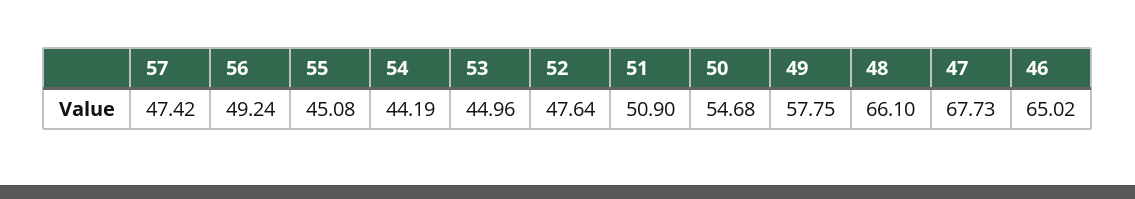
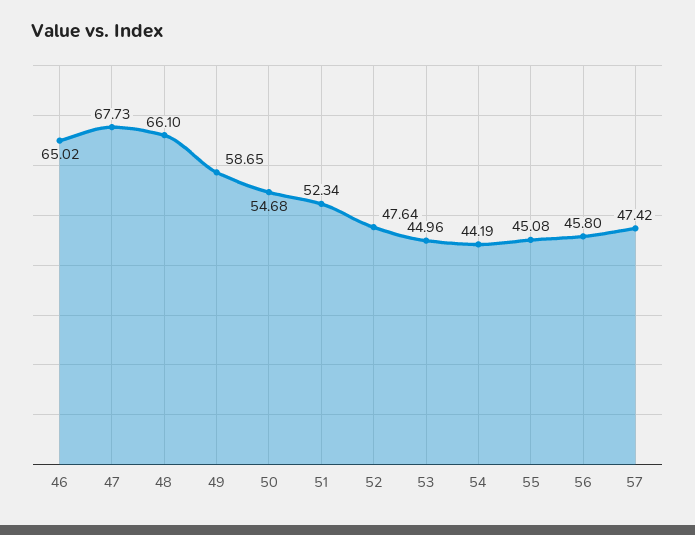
  {
    "57": 47.42,
-   "56": 49.24,
+   "56": 45.8,
    "55": 45.08,
    "54": 44.19,
    "53": 44.96,
    "52": 47.64,
-   "51": 50.9,
+   "51": 52.34,
    "50": 54.68,
-   "49": 57.75,
+   "49": 58.65,
    "48": 66.1,
    "47": 67.73,
    "46": 65.02
  }

